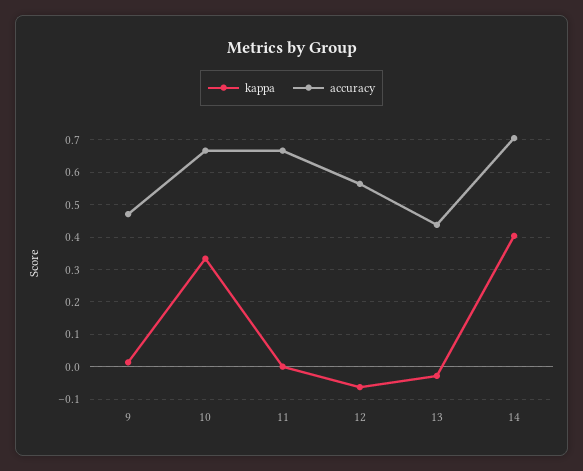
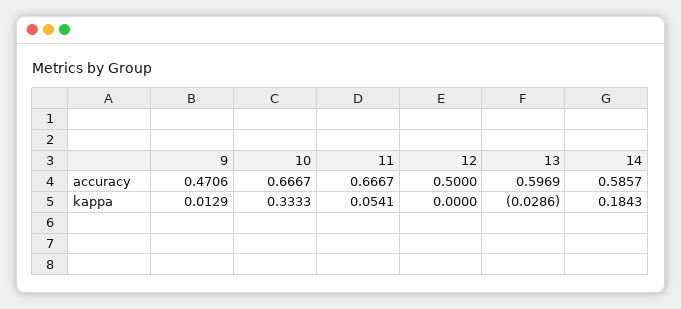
  {
    "kappa": {
      "9": 0.0129,
      "10": 0.3333,
-     "11": 0,
+     "11": 0.0541,
-     "12": -0.06,
+     "12": 0,
      "13": -0.0286,
-     "14": 0.4
+     "14": 0.1843
    },
    "accuracy": {
      "9": 0.4706,
      "10": 0.6667,
      "11": 0.6667,
-     "12": 0.56,
+     "12": 0.5,
-     "13": 0.44,
+     "13": 0.5969,
-     "14": 0.7
+     "14": 0.5857
    }
  }

